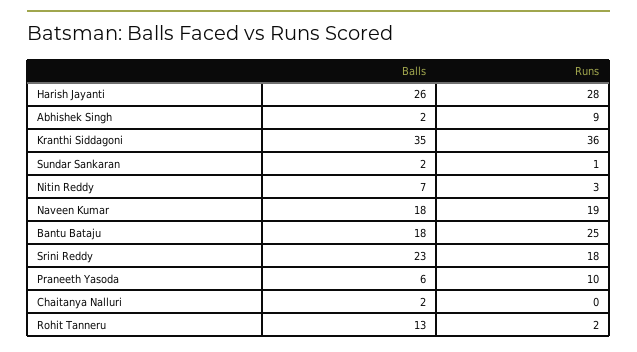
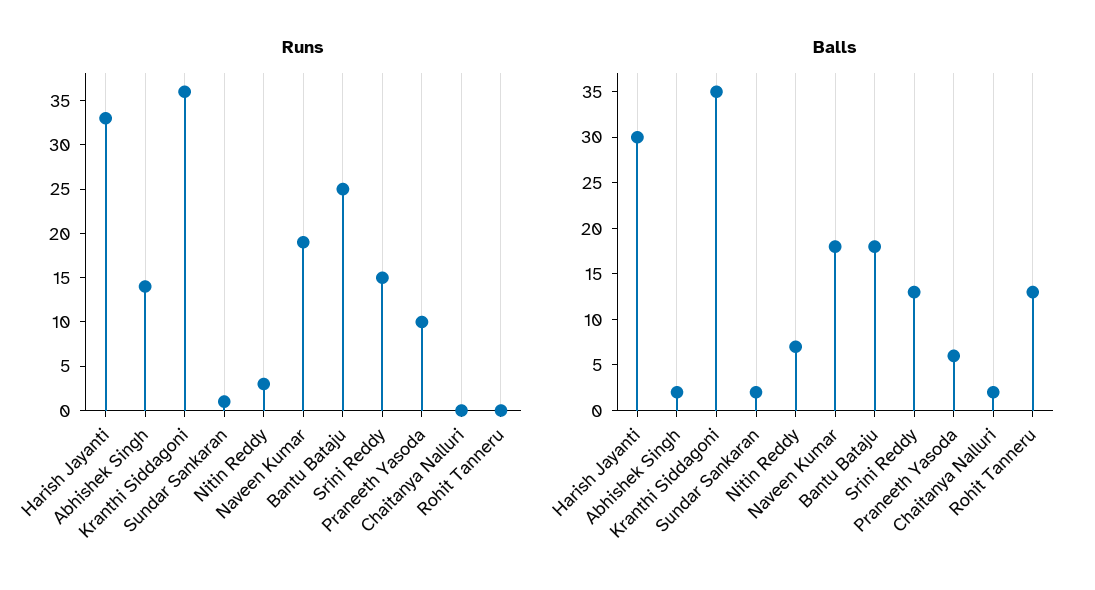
  {
    "Balls": {
-     "Harish Jayanti": 26,
+     "Harish Jayanti": 30,
      "Abhishek Singh": 2,
      "Kranthi Siddagoni": 35,
      "Sundar Sankaran": 2,
      "Nitin Reddy": 7,
      "Naveen Kumar": 18,
      "Bantu Bataju": 18,
-     "Srini Reddy": 23,
+     "Srini Reddy": 13,
      "Praneeth Yasoda": 6,
      "Chaitanya Nalluri": 2,
      "Rohit Tanneru": 13
    },
    "Runs": {
-     "Harish Jayanti": 28,
+     "Harish Jayanti": 33,
-     "Abhishek Singh": 9,
+     "Abhishek Singh": 14,
      "Kranthi Siddagoni": 36,
      "Sundar Sankaran": 1,
      "Nitin Reddy": 3,
      "Naveen Kumar": 19,
      "Bantu Bataju": 25,
-     "Srini Reddy": 18,
+     "Srini Reddy": 15,
      "Praneeth Yasoda": 10,
      "Chaitanya Nalluri": 0,
-     "Rohit Tanneru": 2
+     "Rohit Tanneru": 0
    }
  }

